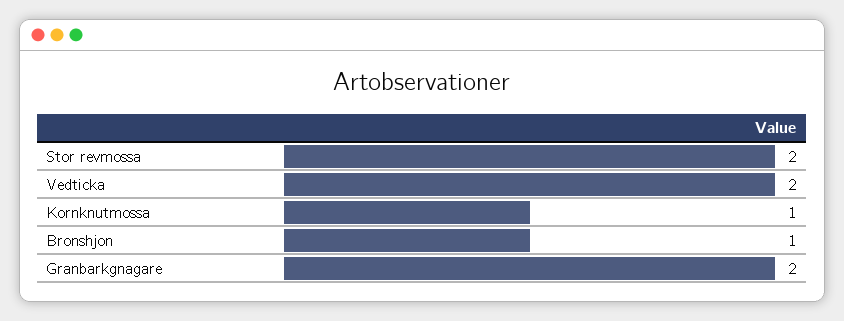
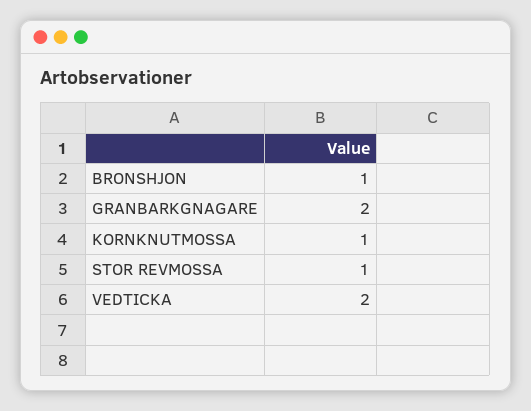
  {
-   "Stor revmossa": 2,
+   "Stor revmossa": 1,
    "Vedticka": 2,
    "Kornknutmossa": 1,
    "Bronshjon": 1,
    "Granbarkgnagare": 2
  }

